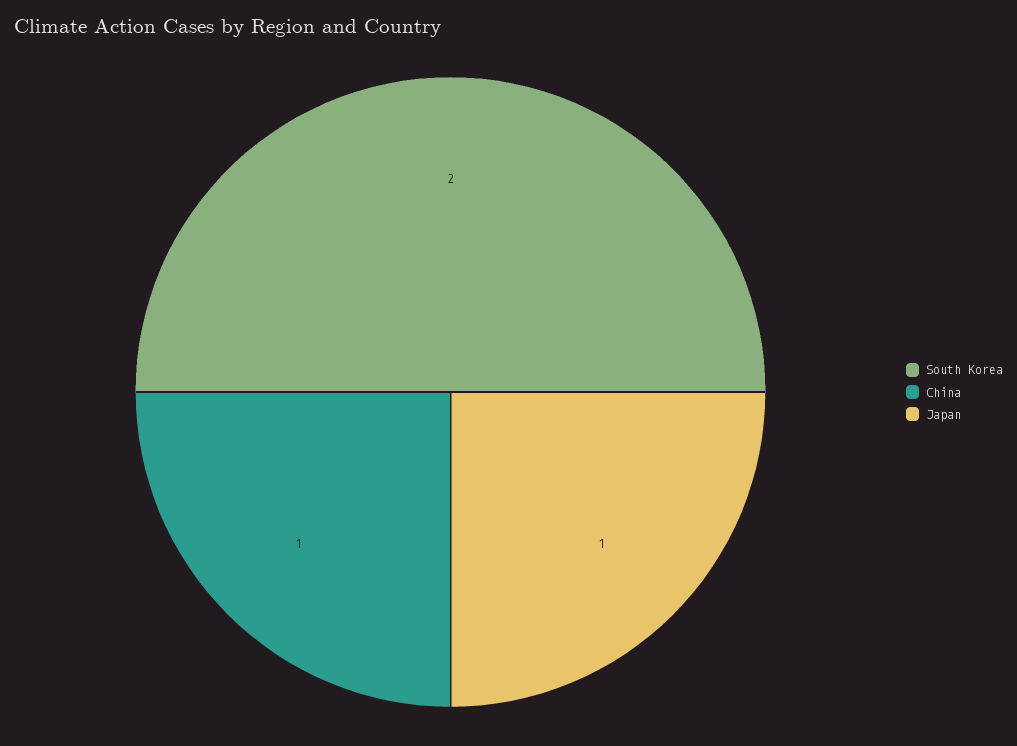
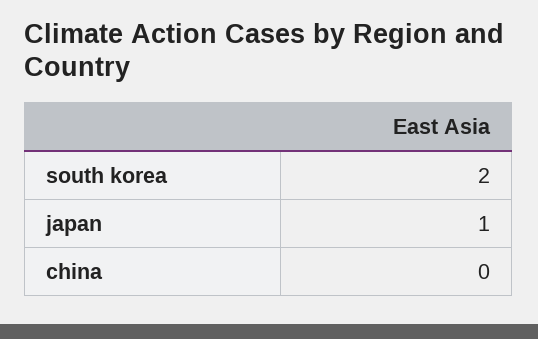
  {
    "South Korea": 2,
-   "China": 1,
+   "China": 0,
    "Japan": 1
  }

